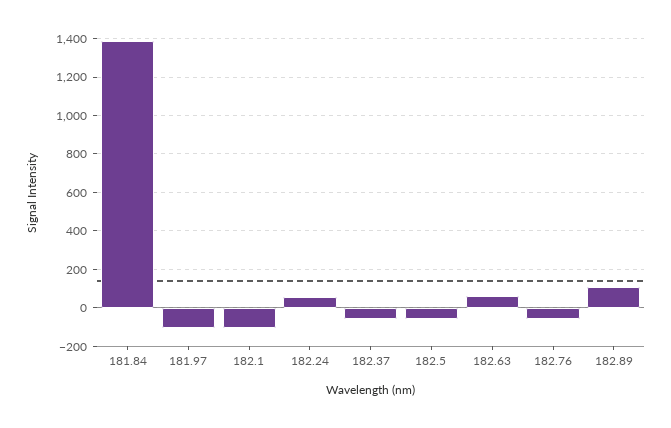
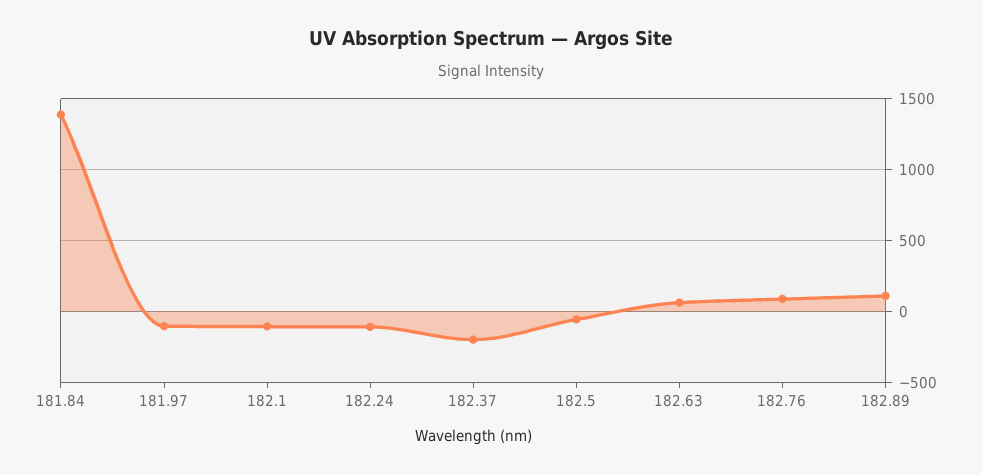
  {
    "181.84": 1400,
    "181.97": -100,
    "182.1": -100,
-   "182.24": 50,
+   "182.24": -100,
-   "182.37": -50,
+   "182.37": -200,
    "182.5": -50,
    "182.63": 50,
-   "182.76": -50,
+   "182.76": 100,
    "182.89": 100
  }

